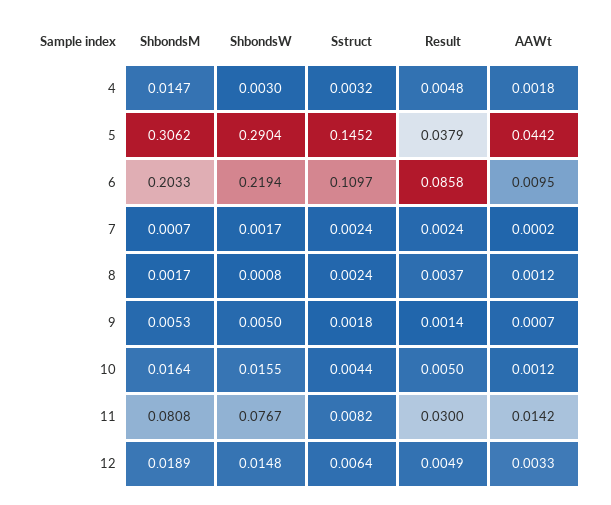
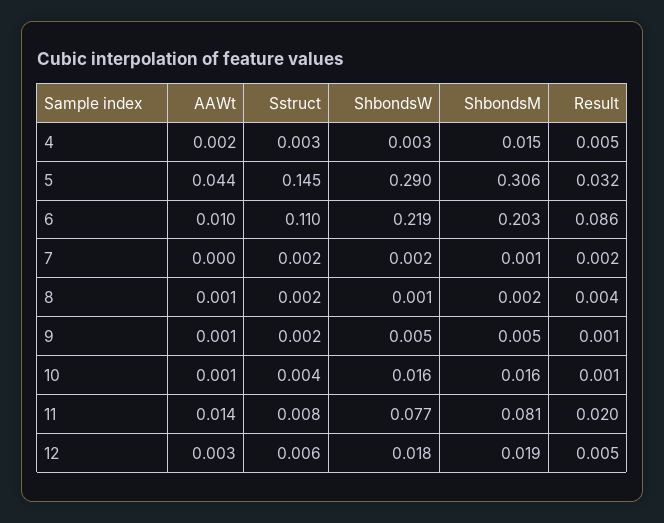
  {
    "ShbondsM": {
      "4": 0.0147,
      "5": 0.3062,
      "6": 0.2033,
      "7": 0.0007,
      "8": 0.0017,
      "9": 0.0053,
      "10": 0.0164,
      "11": 0.0808,
      "12": 0.0189
    },
    "ShbondsW": {
      "4": 0.003,
      "5": 0.2904,
      "6": 0.2194,
      "7": 0.0017,
      "8": 0.0008,
      "9": 0.005,
      "10": 0.0155,
      "11": 0.0767,
-     "12": 0.0148
+     "12": 0.018
    },
    "Sstruct": {
      "4": 0.0032,
      "5": 0.1452,
      "6": 0.1097,
      "7": 0.0024,
      "8": 0.0024,
      "9": 0.0018,
      "10": 0.0044,
      "11": 0.0082,
      "12": 0.0064
    },
    "Result": {
      "4": 0.0048,
-     "5": 0.0379,
+     "5": 0.032,
      "6": 0.0858,
      "7": 0.0024,
      "8": 0.0037,
      "9": 0.0014,
-     "10": 0.005,
+     "10": 0.001,
-     "11": 0.03,
+     "11": 0.02,
      "12": 0.0049
    },
    "AAWt": {
      "4": 0.0018,
      "5": 0.0442,
      "6": 0.0095,
      "7": 0.0002,
      "8": 0.0012,
      "9": 0.0007,
      "10": 0.0012,
      "11": 0.0142,
      "12": 0.0033
    }
  }

